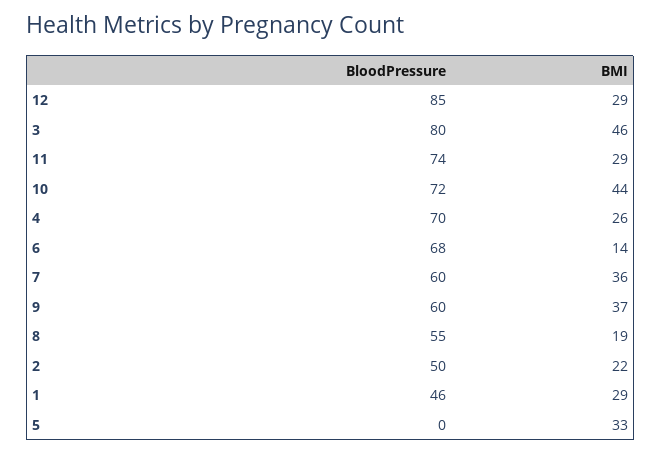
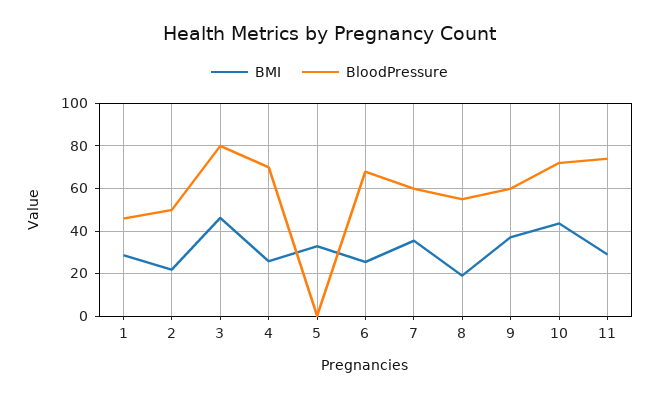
  {
    "BloodPressure": {
-     "12": 85,
      "3": 80,
      "11": 74,
      "10": 72,
      "4": 70,
      "6": 68,
      "7": 60,
      "9": 60,
      "8": 55,
      "2": 50,
      "1": 46,
      "5": 0
    },
    "BMI": {
-     "12": 29,
      "3": 46,
      "11": 29,
      "10": 44,
      "4": 26,
-     "6": 14,
+     "6": 25,
      "7": 36,
      "9": 37,
      "8": 19,
      "2": 22,
      "1": 29,
      "5": 33
    }
  }

